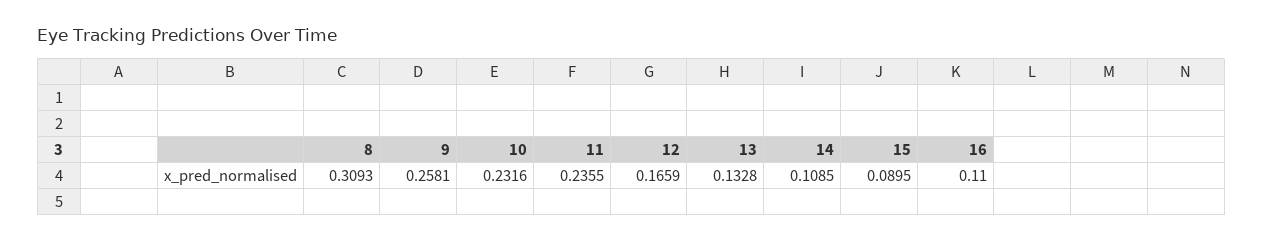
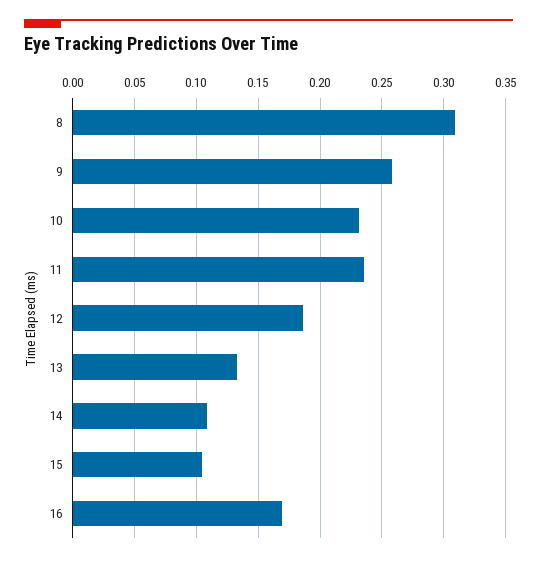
  {
    "8": 0.3093,
    "9": 0.2581,
    "10": 0.2316,
    "11": 0.2355,
-   "12": 0.1659,
+   "12": 0.185,
    "13": 0.1328,
    "14": 0.1085,
-   "15": 0.0895,
+   "15": 0.105,
-   "16": 0.11
+   "16": 0.17
  }

